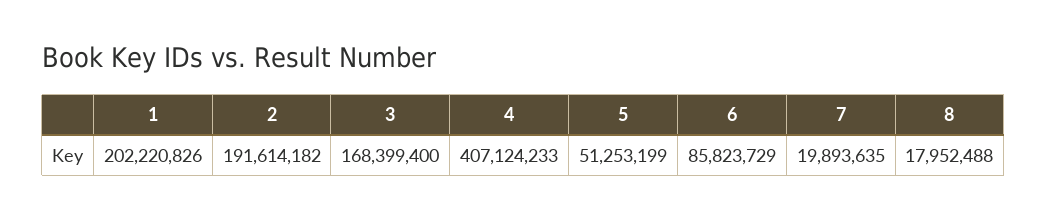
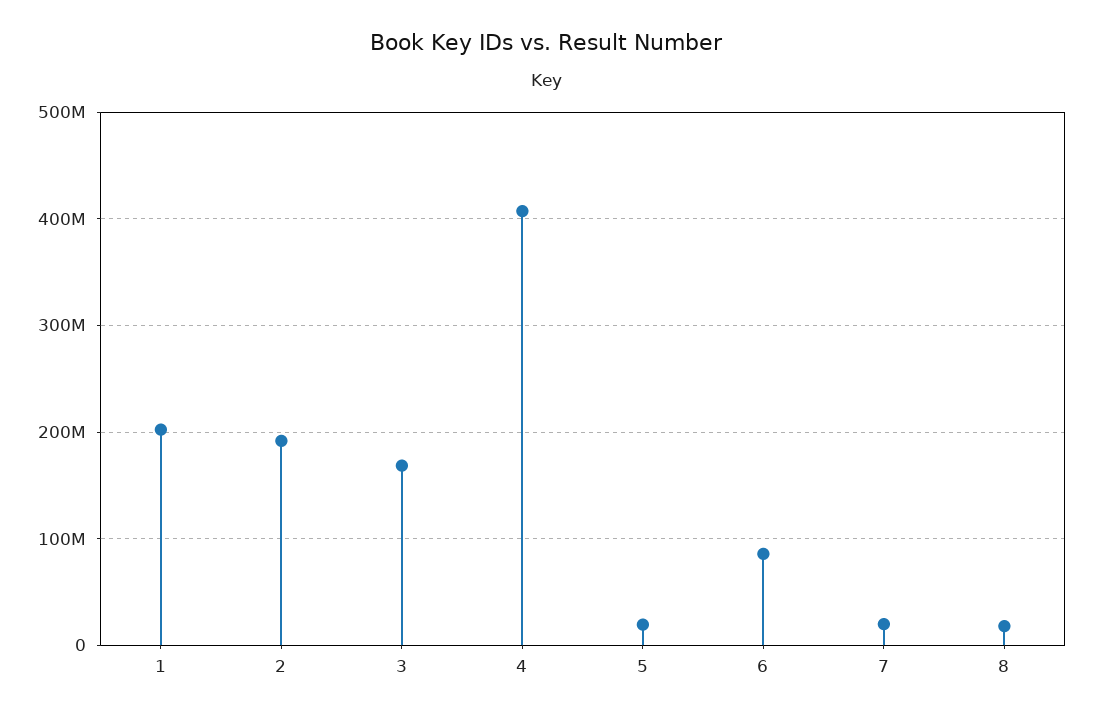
  {
    "1": 202220826,
    "2": 191614182,
    "3": 168399400,
    "4": 407124233,
-   "5": 51253199,
+   "5": 20000000,
    "6": 85823729,
    "7": 19893635,
    "8": 17952488
  }

